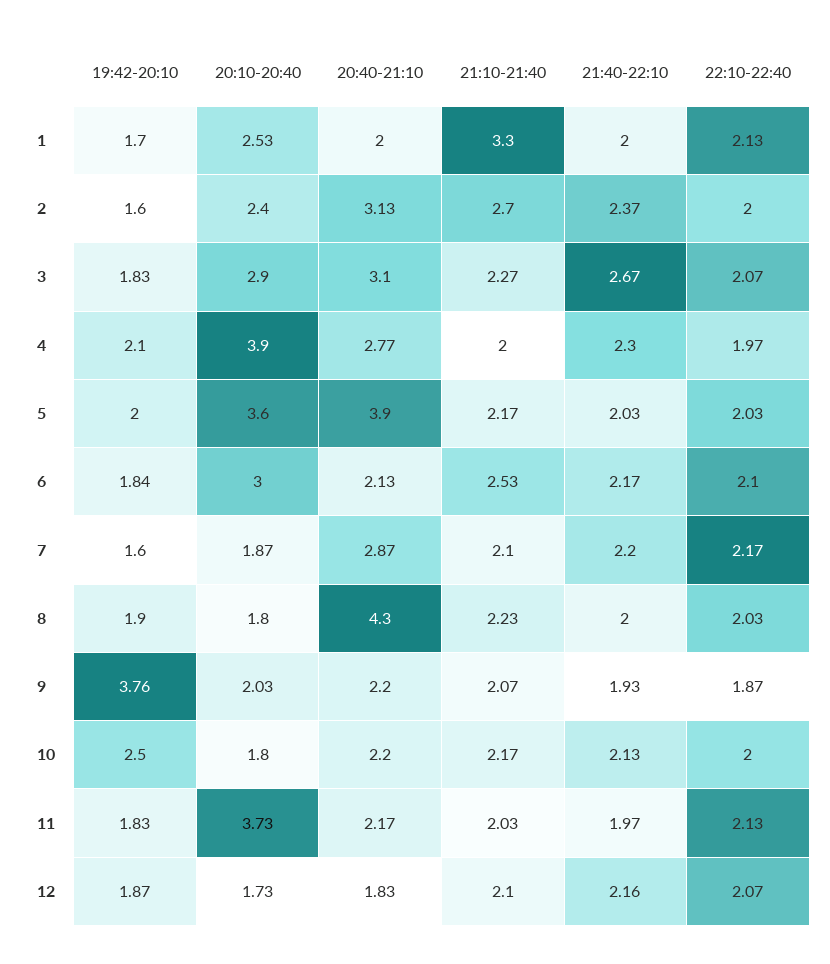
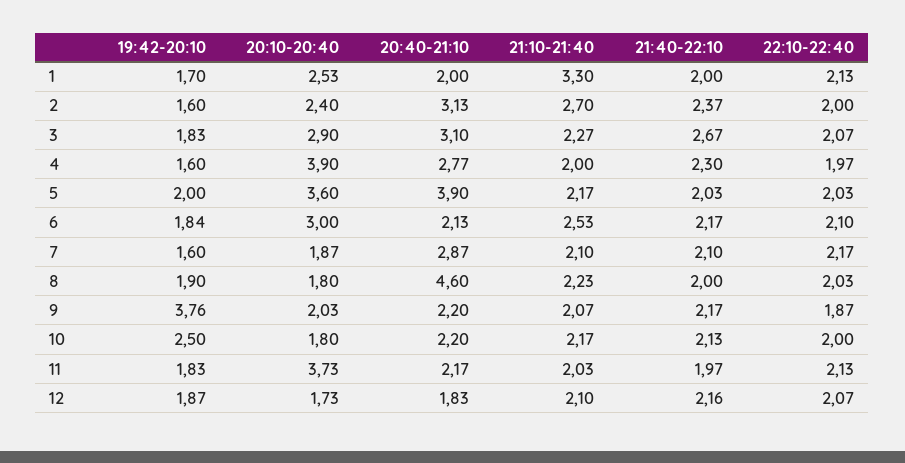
  {
    "19:42-20:10": {
      "1": 1.7,
      "2": 1.6,
      "3": 1.83,
-     "4": 2.1,
+     "4": 1.6,
      "5": 2,
      "6": 1.84,
      "7": 1.6,
      "8": 1.9,
      "9": 3.76,
      "10": 2.5,
      "11": 1.83,
      "12": 1.87
    },
    "20:10-20:40": {
      "1": 2.53,
      "2": 2.4,
      "3": 2.9,
      "4": 3.9,
      "5": 3.6,
      "6": 3,
      "7": 1.87,
      "8": 1.8,
      "9": 2.03,
      "10": 1.8,
      "11": 3.73,
      "12": 1.73
    },
    "20:40-21:10": {
      "1": 2,
      "2": 3.13,
      "3": 3.1,
      "4": 2.77,
      "5": 3.9,
      "6": 2.13,
      "7": 2.87,
-     "8": 4.3,
+     "8": 4.6,
      "9": 2.2,
      "10": 2.2,
      "11": 2.17,
      "12": 1.83
    },
    "21:10-21:40": {
      "1": 3.3,
      "2": 2.7,
      "3": 2.27,
      "4": 2,
      "5": 2.17,
      "6": 2.53,
      "7": 2.1,
      "8": 2.23,
      "9": 2.07,
      "10": 2.17,
      "11": 2.03,
      "12": 2.1
    },
    "21:40-22:10": {
      "1": 2,
      "2": 2.37,
      "3": 2.67,
      "4": 2.3,
      "5": 2.03,
      "6": 2.17,
-     "7": 2.2,
+     "7": 2.1,
      "8": 2,
-     "9": 1.93,
+     "9": 2.17,
      "10": 2.13,
      "11": 1.97,
      "12": 2.16
    },
    "22:10-22:40": {
      "1": 2.13,
      "2": 2,
      "3": 2.07,
      "4": 1.97,
      "5": 2.03,
      "6": 2.1,
      "7": 2.17,
      "8": 2.03,
      "9": 1.87,
      "10": 2,
      "11": 2.13,
      "12": 2.07
    }
  }

